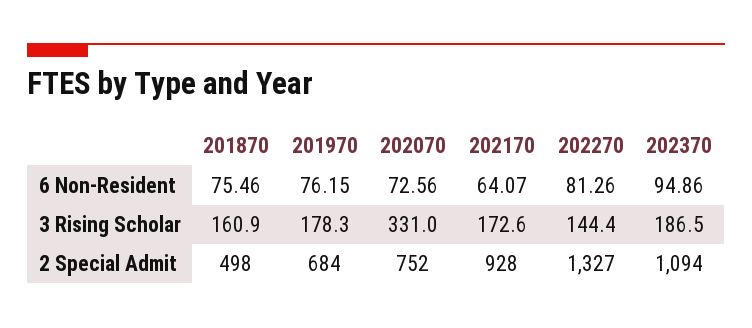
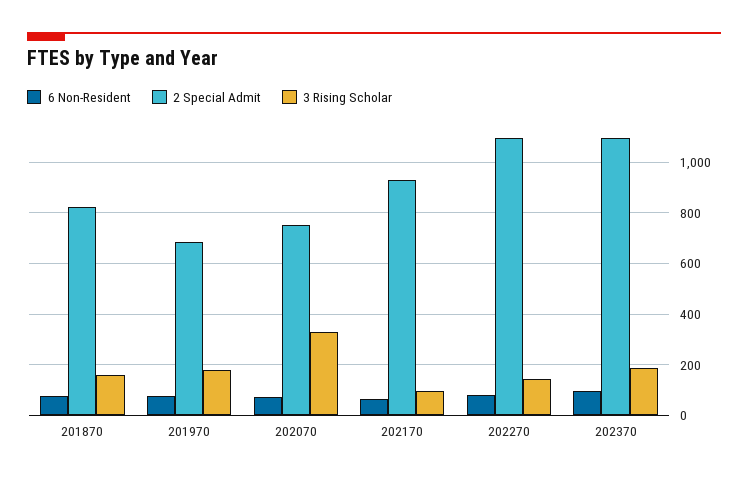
  {
    "6 Non-Resident": {
      "201870": 75.46,
      "201970": 76.15,
      "202070": 72.56,
      "202170": 64.07,
      "202270": 81.26,
      "202370": 94.86
    },
    "3 Rising Scholar": {
      "201870": 160.9,
      "201970": 178.3,
      "202070": 331,
-     "202170": 172.6,
+     "202170": 100,
      "202270": 144.4,
      "202370": 186.5
    },
    "2 Special Admit": {
-     "201870": 498,
+     "201870": 825,
      "201970": 684,
      "202070": 752,
      "202170": 928,
-     "202270": 1327,
+     "202270": 1100,
      "202370": 1094
    }
  }

